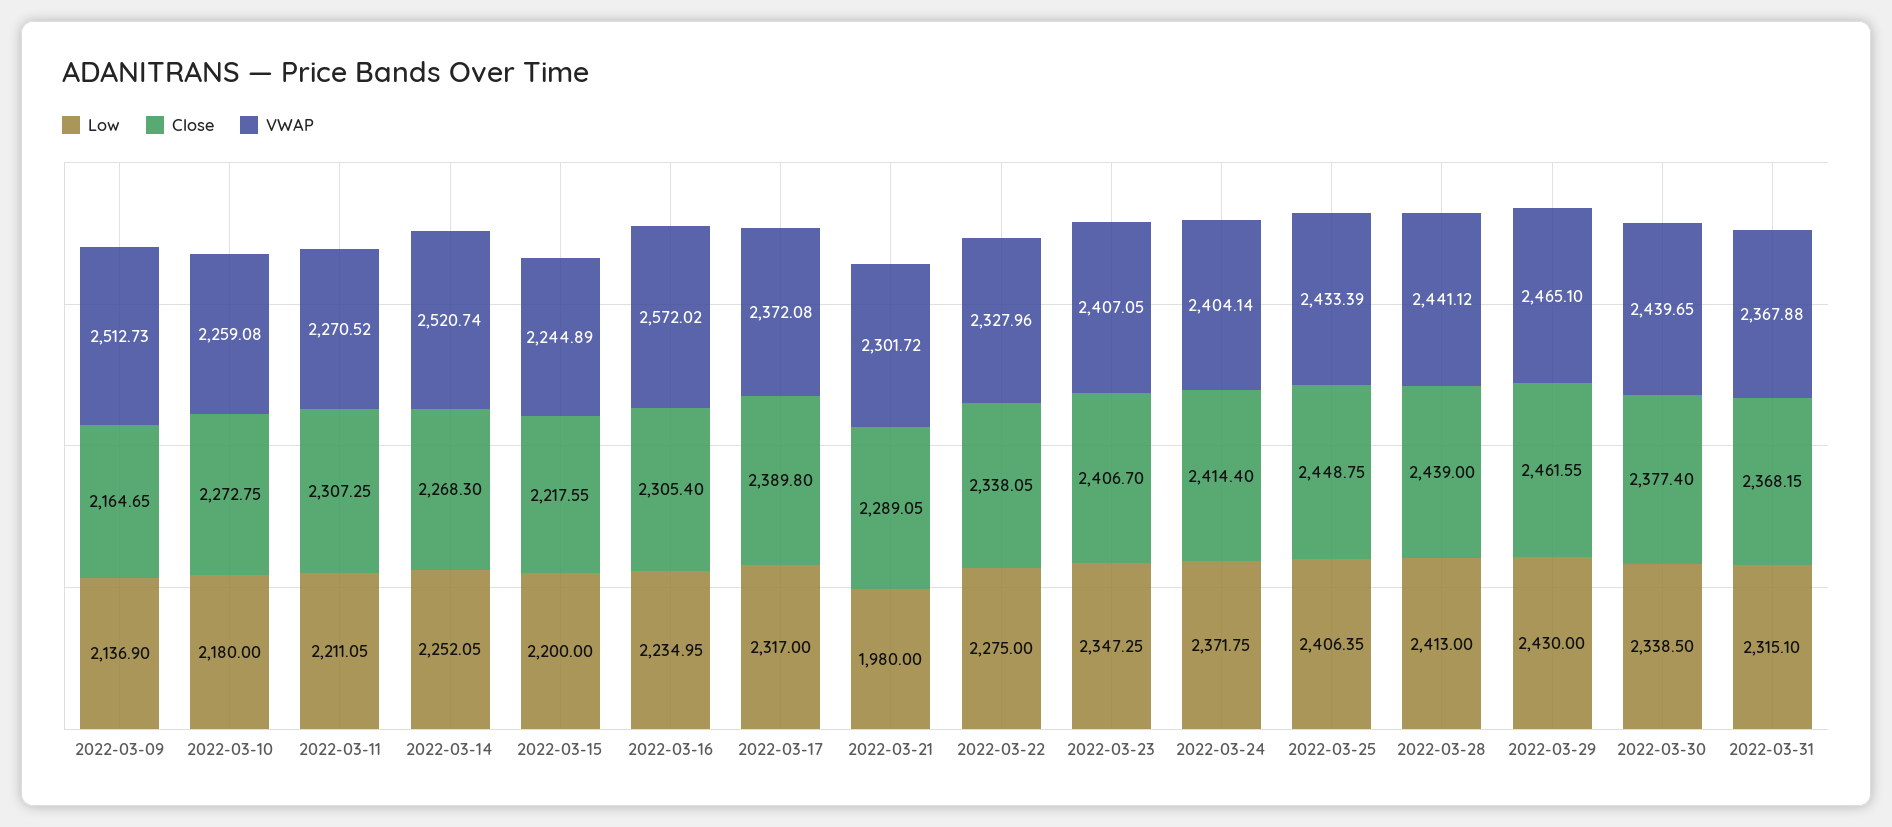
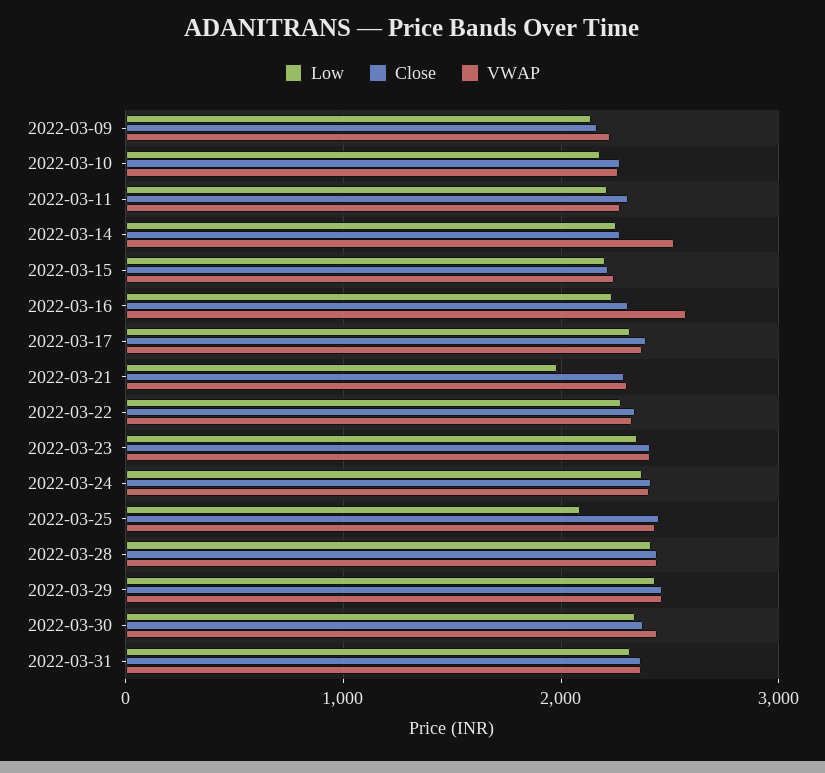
  {
    "Low": {
      "2022-03-09": 2136.9,
      "2022-03-10": 2180,
      "2022-03-11": 2211.05,
      "2022-03-14": 2252.05,
      "2022-03-15": 2200,
      "2022-03-16": 2234.95,
      "2022-03-17": 2317,
      "2022-03-21": 1980,
      "2022-03-22": 2275,
      "2022-03-23": 2347.25,
      "2022-03-24": 2371.75,
-     "2022-03-25": 2406.35,
+     "2022-03-25": 2100,
      "2022-03-28": 2413,
      "2022-03-29": 2430,
      "2022-03-30": 2338.5,
      "2022-03-31": 2315.1
    },
    "Close": {
      "2022-03-09": 2164.65,
      "2022-03-10": 2272.75,
      "2022-03-11": 2307.25,
      "2022-03-14": 2268.3,
      "2022-03-15": 2217.55,
      "2022-03-16": 2305.4,
      "2022-03-17": 2389.8,
      "2022-03-21": 2289.05,
      "2022-03-22": 2338.05,
      "2022-03-23": 2406.7,
      "2022-03-24": 2414.4,
      "2022-03-25": 2448.75,
      "2022-03-28": 2439,
      "2022-03-29": 2461.55,
      "2022-03-30": 2377.4,
      "2022-03-31": 2368.15
    },
    "VWAP": {
-     "2022-03-09": 2512.73,
+     "2022-03-09": 2200,
      "2022-03-10": 2259.08,
      "2022-03-11": 2270.52,
      "2022-03-14": 2520.74,
      "2022-03-15": 2244.89,
      "2022-03-16": 2572.02,
      "2022-03-17": 2372.08,
      "2022-03-21": 2301.72,
      "2022-03-22": 2327.96,
      "2022-03-23": 2407.05,
      "2022-03-24": 2404.14,
      "2022-03-25": 2433.39,
      "2022-03-28": 2441.12,
      "2022-03-29": 2465.1,
      "2022-03-30": 2439.65,
      "2022-03-31": 2367.88
    }
  }

